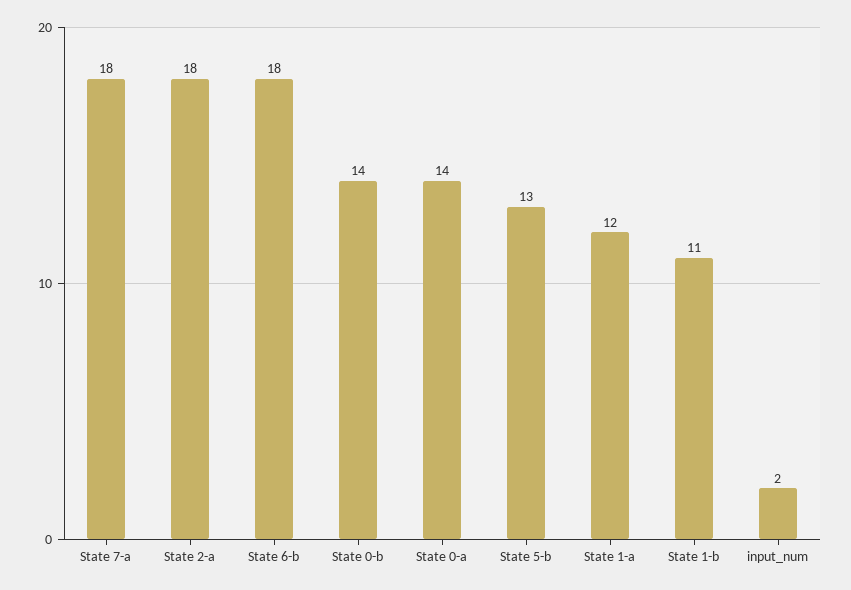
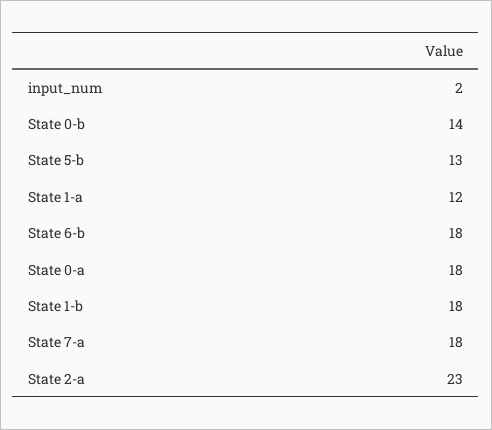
  {
    "State 7-a": 18,
-   "State 2-a": 18,
+   "State 2-a": 23,
    "State 6-b": 18,
    "State 0-b": 14,
-   "State 0-a": 14,
+   "State 0-a": 18,
    "State 5-b": 13,
    "State 1-a": 12,
-   "State 1-b": 11,
+   "State 1-b": 18,
    "input_num": 2
  }

